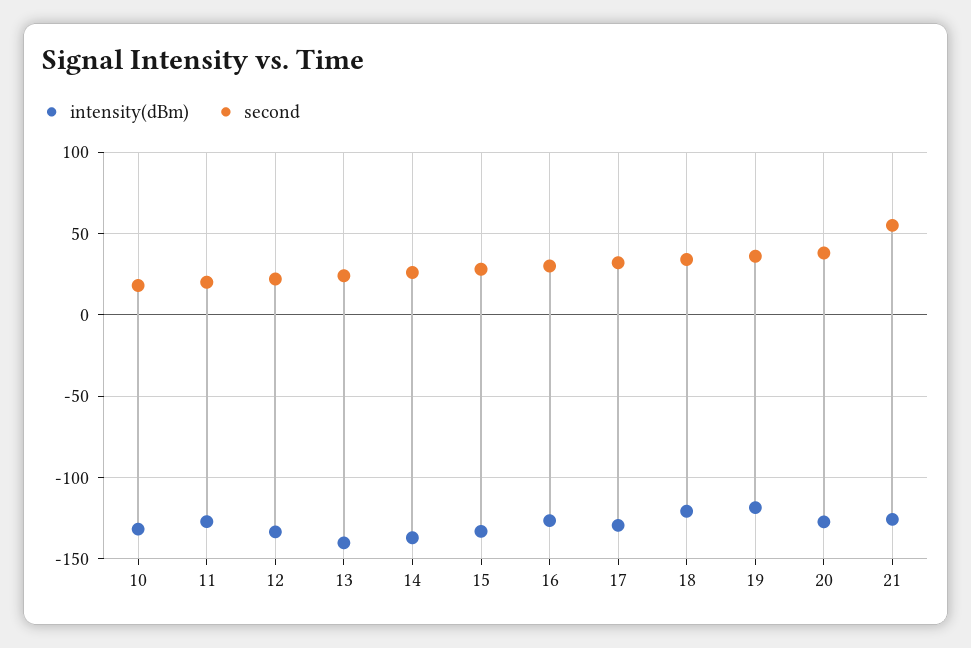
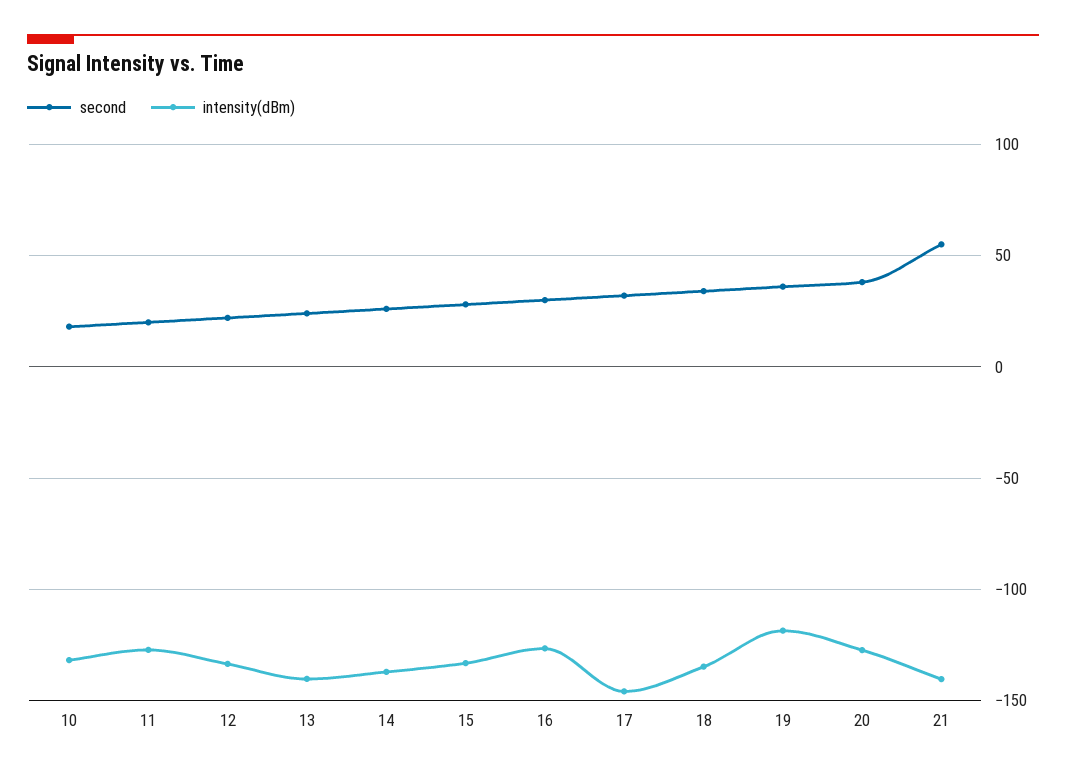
  {
    "intensity(dBm)": {
      "10": -130,
      "11": -125,
      "12": -135,
      "13": -140,
      "14": -135,
      "15": -135,
      "16": -125,
-     "17": -130,
+     "17": -145,
-     "18": -120,
+     "18": -135,
      "19": -120,
      "20": -125,
-     "21": -125
+     "21": -140
    },
    "second": {
      "10": 20,
      "11": 20,
      "12": 20,
      "13": 25,
      "14": 25,
      "15": 30,
      "16": 30,
      "17": 30,
      "18": 35,
      "19": 35,
      "20": 40,
      "21": 55
    }
  }

